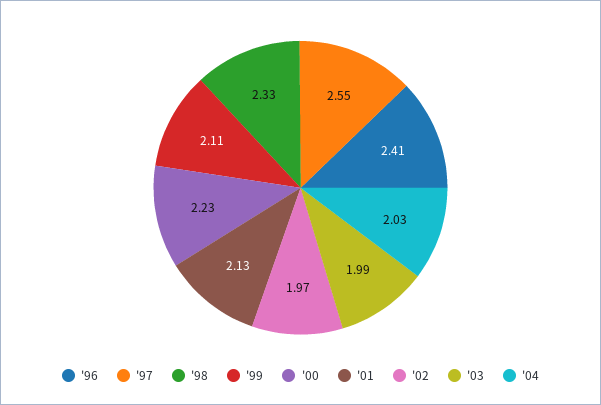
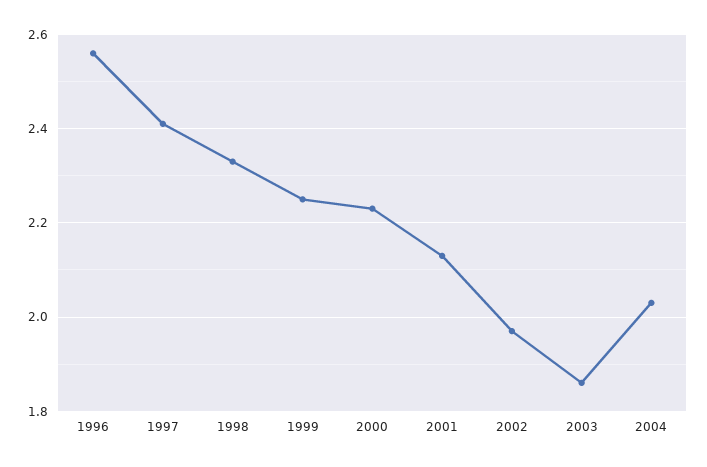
  {
-   "'96": 2.41,
+   "'96": 2.55,
-   "'97": 2.55,
+   "'97": 2.4,
    "'98": 2.33,
-   "'99": 2.11,
+   "'99": 2.25,
    "'00": 2.23,
    "'01": 2.13,
    "'02": 1.97,
-   "'03": 1.99,
+   "'03": 1.85,
    "'04": 2.03
  }

